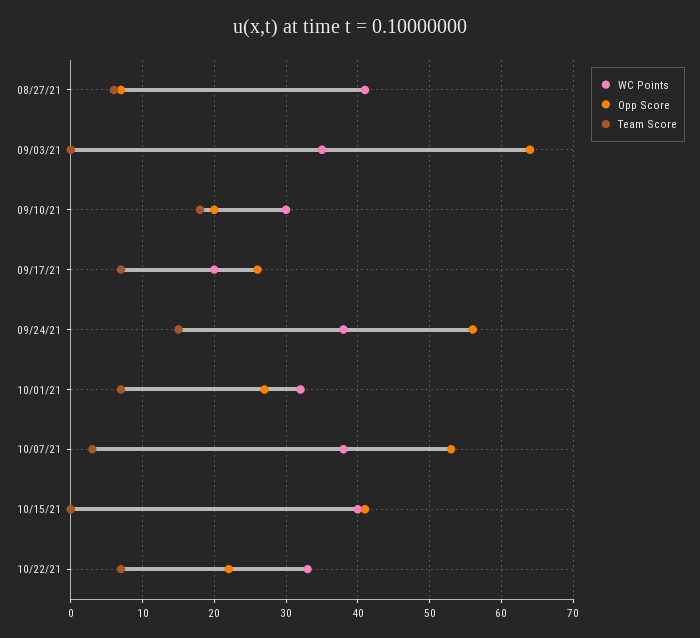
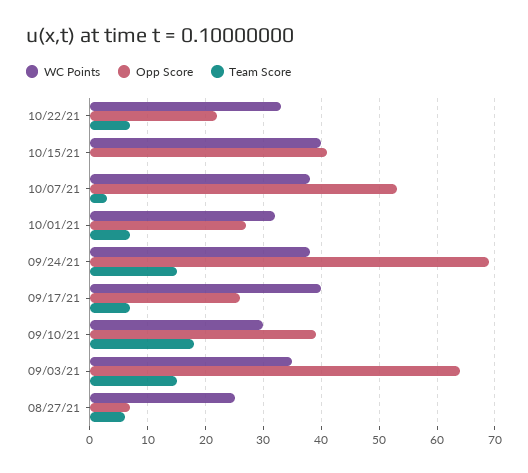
  {
    "WC Points": {
-     "08/27/21": 41,
+     "08/27/21": 25,
      "09/03/21": 35,
      "09/10/21": 30,
-     "09/17/21": 20,
+     "09/17/21": 40,
      "09/24/21": 38,
      "10/01/21": 32,
      "10/07/21": 38,
      "10/15/21": 40,
      "10/22/21": 33
    },
    "Opp Score": {
      "08/27/21": 7,
      "09/03/21": 64,
-     "09/10/21": 20,
+     "09/10/21": 40,
      "09/17/21": 26,
-     "09/24/21": 56,
+     "09/24/21": 70,
      "10/01/21": 27,
      "10/07/21": 53,
      "10/15/21": 41,
      "10/22/21": 22
    },
    "Team Score": {
      "08/27/21": 6,
-     "09/03/21": 0,
+     "09/03/21": 15,
      "09/10/21": 18,
      "09/17/21": 7,
      "09/24/21": 15,
      "10/01/21": 7,
      "10/07/21": 3,
      "10/15/21": 0,
      "10/22/21": 7
    }
  }

